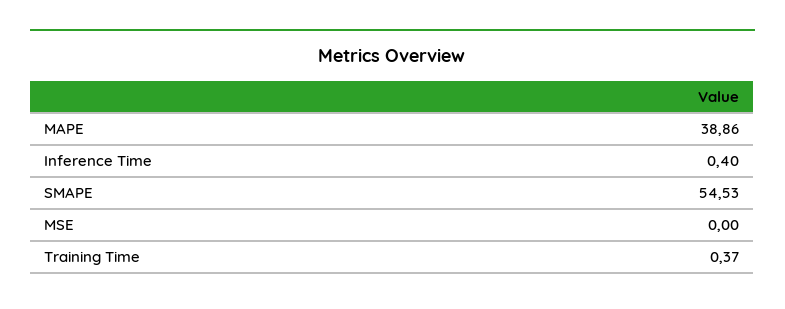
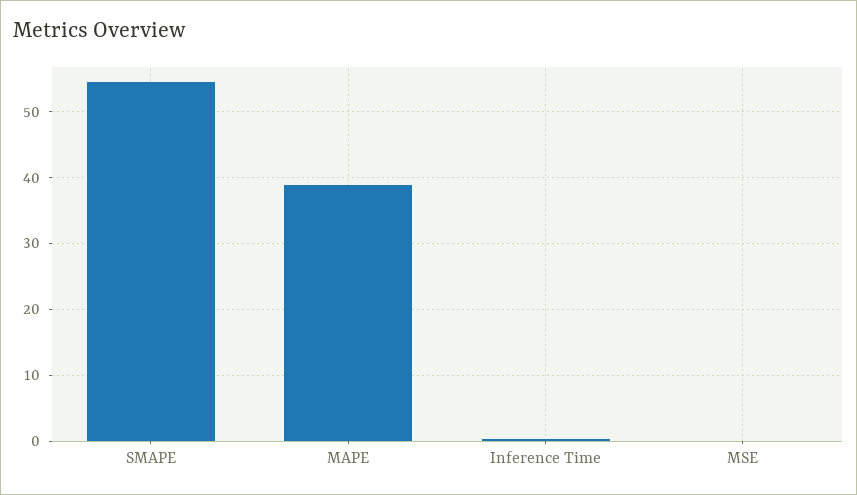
  {
    "MAPE": 38.86,
    "Inference Time": 0.4,
    "SMAPE": 54.53,
-   "MSE": 0,
+   "MSE": 0
-   "Training Time": 0.37
  }

